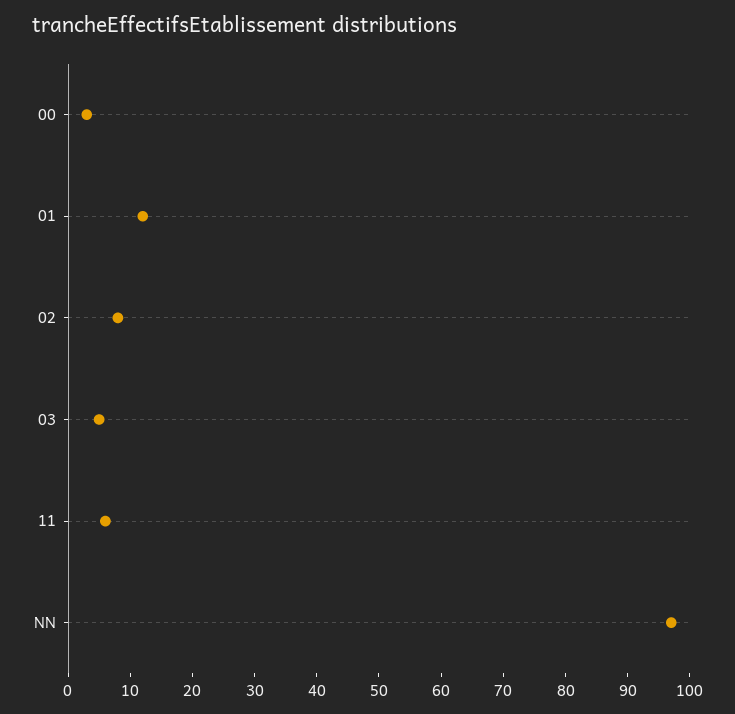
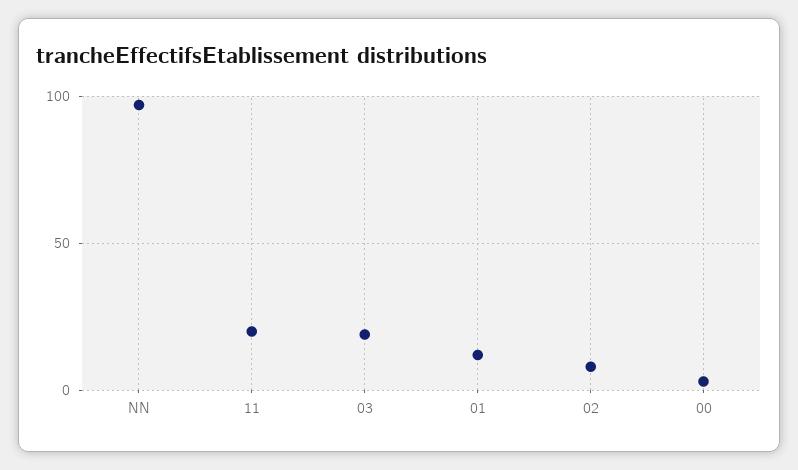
  {
    "00": 5,
    "01": 10,
    "02": 10,
-   "03": 5,
+   "03": 20,
-   "11": 5,
+   "11": 20,
    "NN": 95
  }

